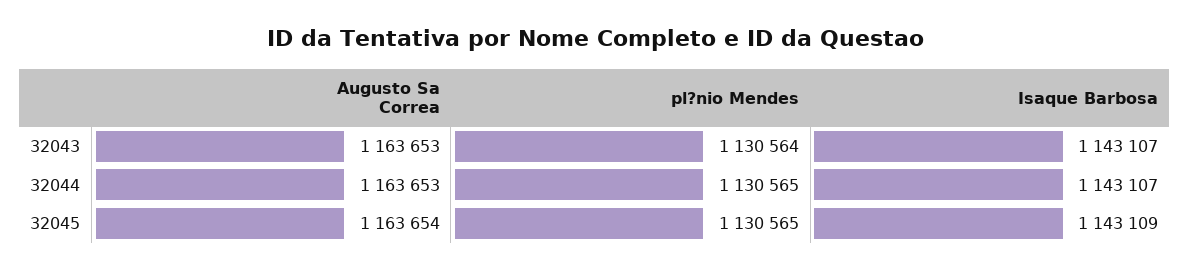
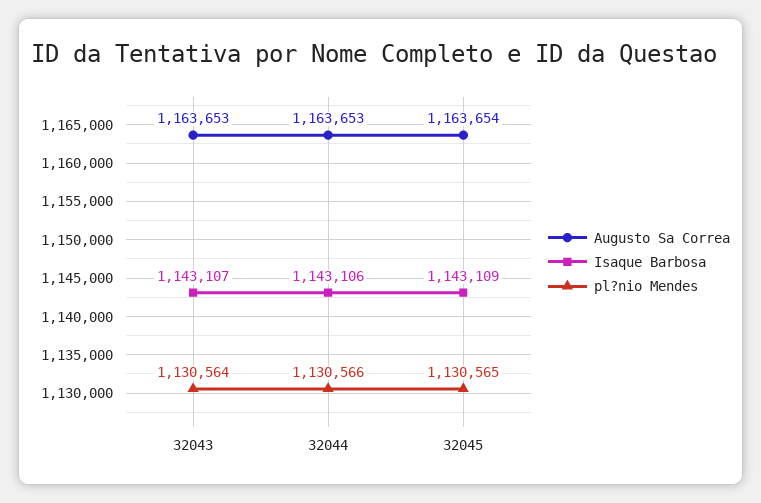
  {
    "Augusto Sa Correa": {
      "32043": 1163653,
      "32044": 1163653,
      "32045": 1163654
    },
    "pl?nio Mendes": {
      "32043": 1130564,
-     "32044": 1130565,
+     "32044": 1130566,
      "32045": 1130565
    },
    "Isaque Barbosa": {
      "32043": 1143107,
-     "32044": 1143107,
+     "32044": 1143106,
      "32045": 1143109
    }
  }

